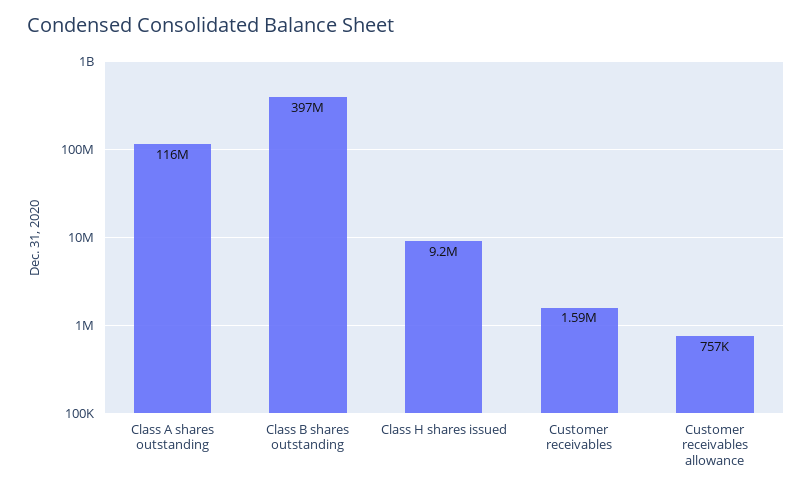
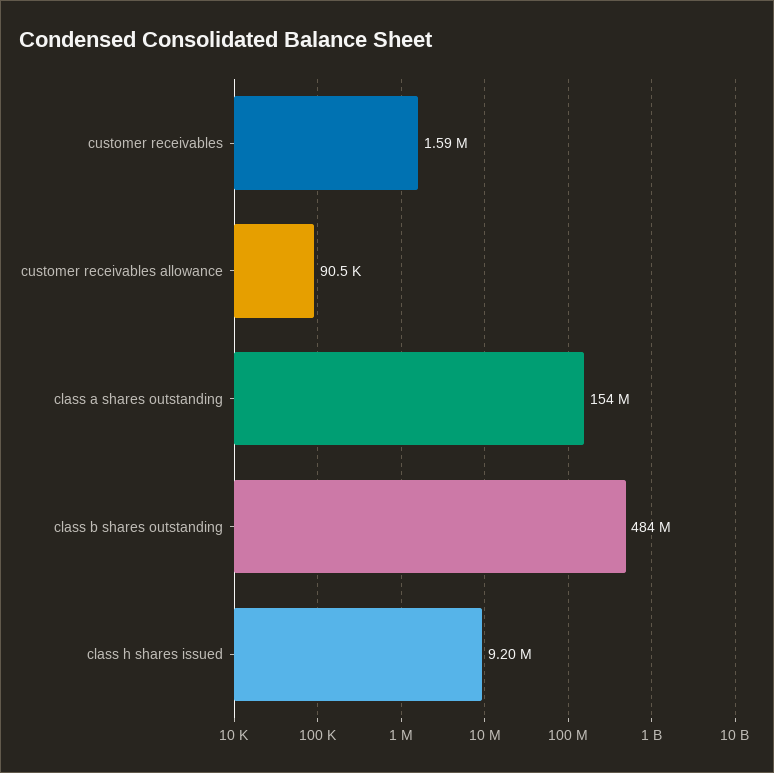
  {
-   "Class A shares outstanding": 116000000,
+   "Class A shares outstanding": 154000000,
-   "Class B shares outstanding": 397000000,
+   "Class B shares outstanding": 484000000,
    "Class H shares issued": 9200000,
    "Customer receivables": 1590000,
-   "Customer receivables allowance": 757000
+   "Customer receivables allowance": 90500
  }

